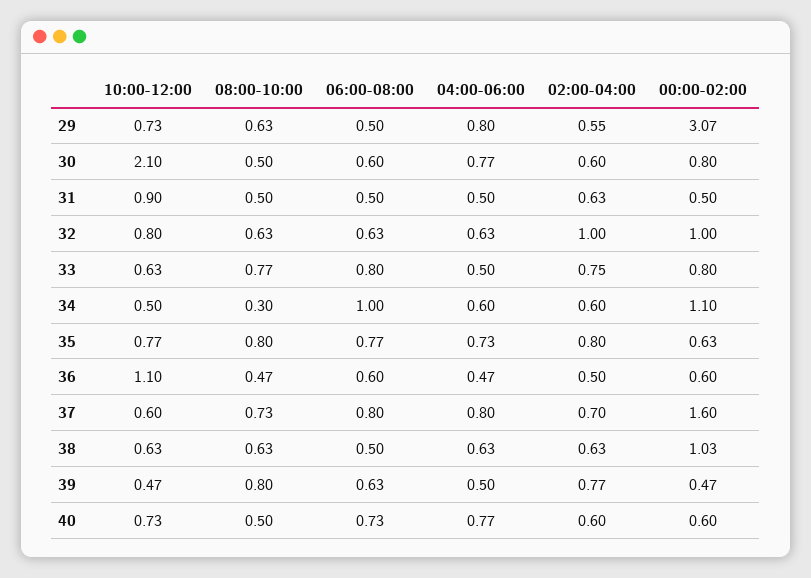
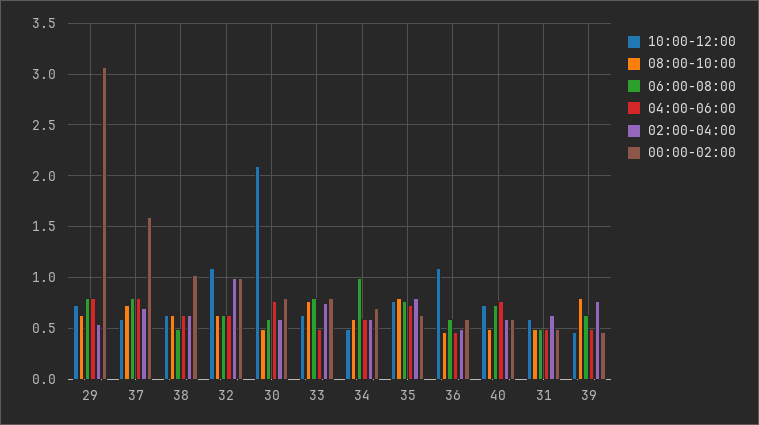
  {
    "10:00-12:00": {
      "29": 0.73,
      "30": 2.1,
-     "31": 0.9,
+     "31": 0.6,
-     "32": 0.8,
+     "32": 1.1,
      "33": 0.63,
      "34": 0.5,
      "35": 0.77,
      "36": 1.1,
      "37": 0.6,
      "38": 0.63,
      "39": 0.47,
      "40": 0.73
    },
    "08:00-10:00": {
      "29": 0.63,
      "30": 0.5,
      "31": 0.5,
      "32": 0.63,
      "33": 0.77,
-     "34": 0.3,
+     "34": 0.6,
      "35": 0.8,
      "36": 0.47,
      "37": 0.73,
      "38": 0.63,
      "39": 0.8,
      "40": 0.5
    },
    "06:00-08:00": {
-     "29": 0.5,
+     "29": 0.8,
      "30": 0.6,
      "31": 0.5,
      "32": 0.63,
      "33": 0.8,
      "34": 1,
      "35": 0.77,
      "36": 0.6,
      "37": 0.8,
      "38": 0.5,
      "39": 0.63,
      "40": 0.73
    },
    "04:00-06:00": {
      "29": 0.8,
      "30": 0.77,
      "31": 0.5,
      "32": 0.63,
      "33": 0.5,
      "34": 0.6,
      "35": 0.73,
      "36": 0.47,
      "37": 0.8,
      "38": 0.63,
      "39": 0.5,
      "40": 0.77
    },
    "02:00-04:00": {
      "29": 0.55,
      "30": 0.6,
      "31": 0.63,
      "32": 1,
      "33": 0.75,
      "34": 0.6,
      "35": 0.8,
      "36": 0.5,
      "37": 0.7,
      "38": 0.63,
      "39": 0.77,
      "40": 0.6
    },
    "00:00-02:00": {
      "29": 3.07,
      "30": 0.8,
      "31": 0.5,
      "32": 1,
      "33": 0.8,
-     "34": 1.1,
+     "34": 0.7,
      "35": 0.63,
      "36": 0.6,
      "37": 1.6,
      "38": 1.03,
      "39": 0.47,
      "40": 0.6
    }
  }

